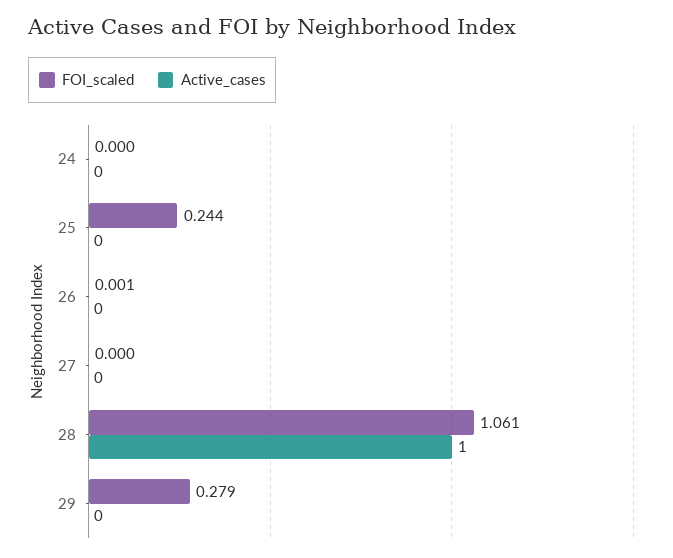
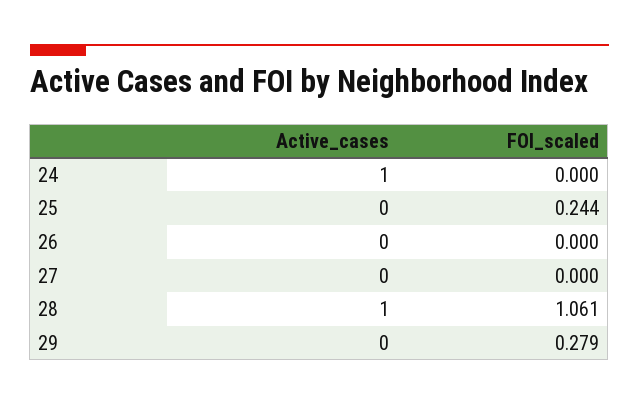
  {
    "FOI_scaled": {
      "24": 0,
      "25": 0.244,
-     "26": 0.001,
+     "26": 0,
      "27": 0,
      "28": 1.061,
      "29": 0.279
    },
    "Active_cases": {
-     "24": 0,
+     "24": 1,
      "25": 0,
      "26": 0,
      "27": 0,
      "28": 1,
      "29": 0
    }
  }

